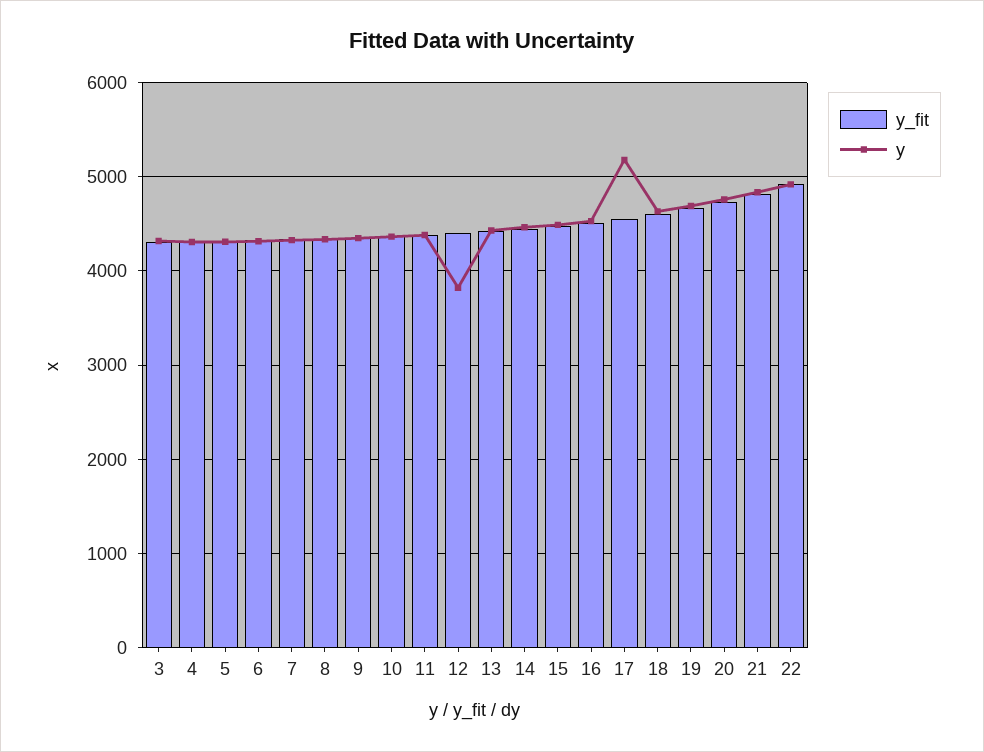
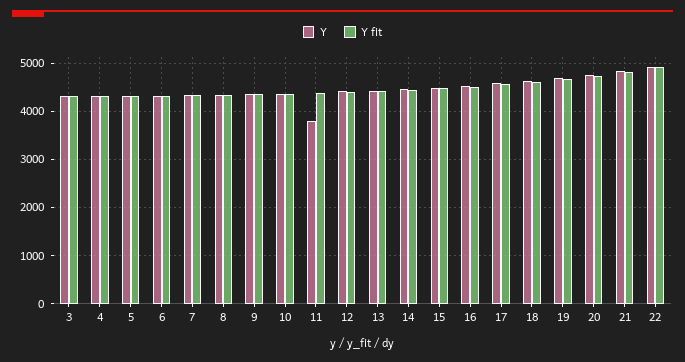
  {
    "y_fit": {
      "3": 4300,
      "4": 4300,
      "5": 4300,
      "6": 4300,
      "7": 4300,
      "8": 4300,
      "9": 4400,
      "10": 4400,
      "11": 4400,
      "12": 4400,
      "13": 4400,
      "14": 4400,
      "15": 4500,
      "16": 4500,
      "17": 4600,
      "18": 4600,
      "19": 4700,
      "20": 4700,
      "21": 4800,
      "22": 4900
    },
    "y": {
      "3": 4300,
      "4": 4300,
      "5": 4300,
      "6": 4300,
      "7": 4300,
      "8": 4300,
      "9": 4300,
      "10": 4400,
-     "11": 4400,
+     "11": 3800,
-     "12": 3800,
+     "12": 4400,
      "13": 4400,
      "14": 4500,
      "15": 4500,
      "16": 4500,
-     "17": 5200,
+     "17": 4600,
      "18": 4600,
      "19": 4700,
      "20": 4800,
      "21": 4800,
      "22": 4900
    }
  }

